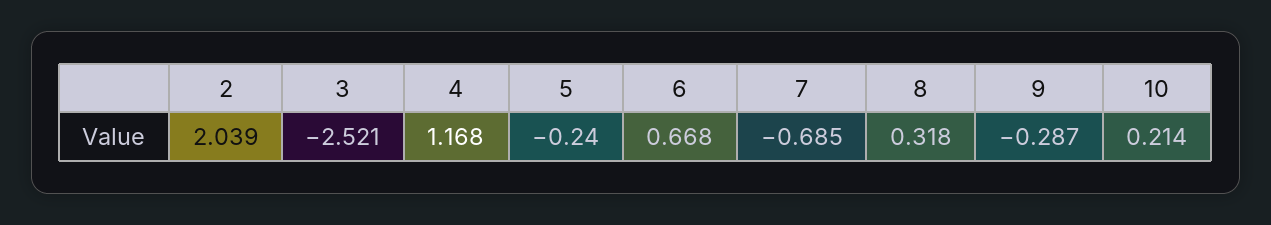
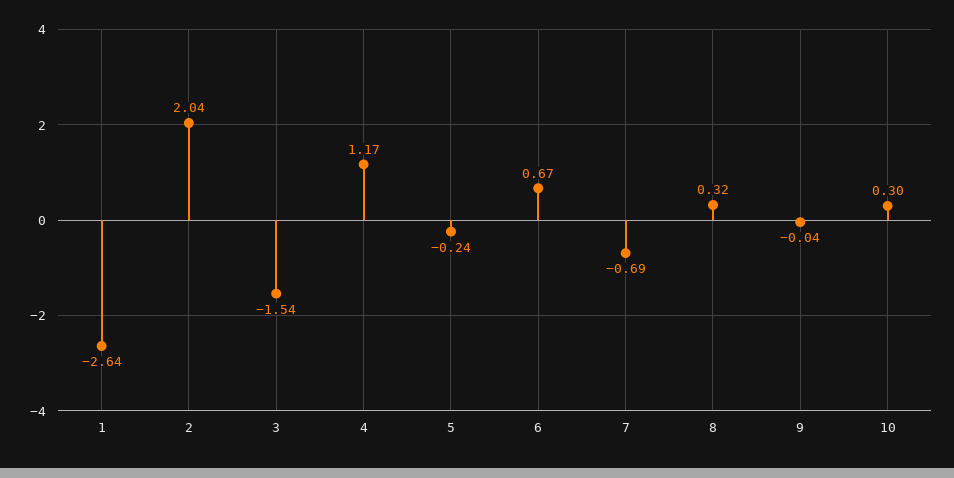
  {
    "2": 2.039,
-   "3": -2.521,
+   "3": -1.54,
    "4": 1.168,
    "5": -0.24,
    "6": 0.668,
    "7": -0.685,
    "8": 0.318,
-   "9": -0.287,
+   "9": -0.04,
-   "10": 0.214
+   "10": 0.3,
+   "1": -2.64
  }

